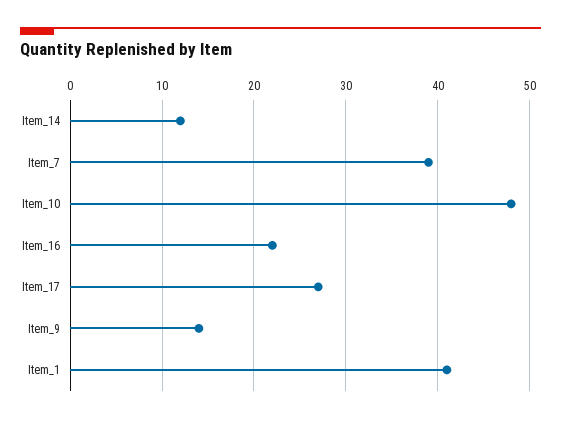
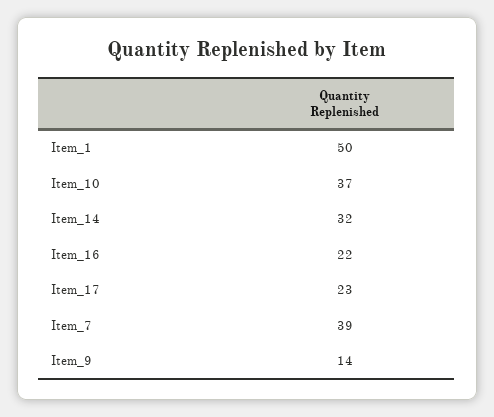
  {
-   "Item_14": 12,
+   "Item_14": 32,
    "Item_7": 39,
-   "Item_10": 48,
+   "Item_10": 37,
    "Item_16": 22,
-   "Item_17": 27,
+   "Item_17": 23,
    "Item_9": 14,
-   "Item_1": 41
+   "Item_1": 50
  }

